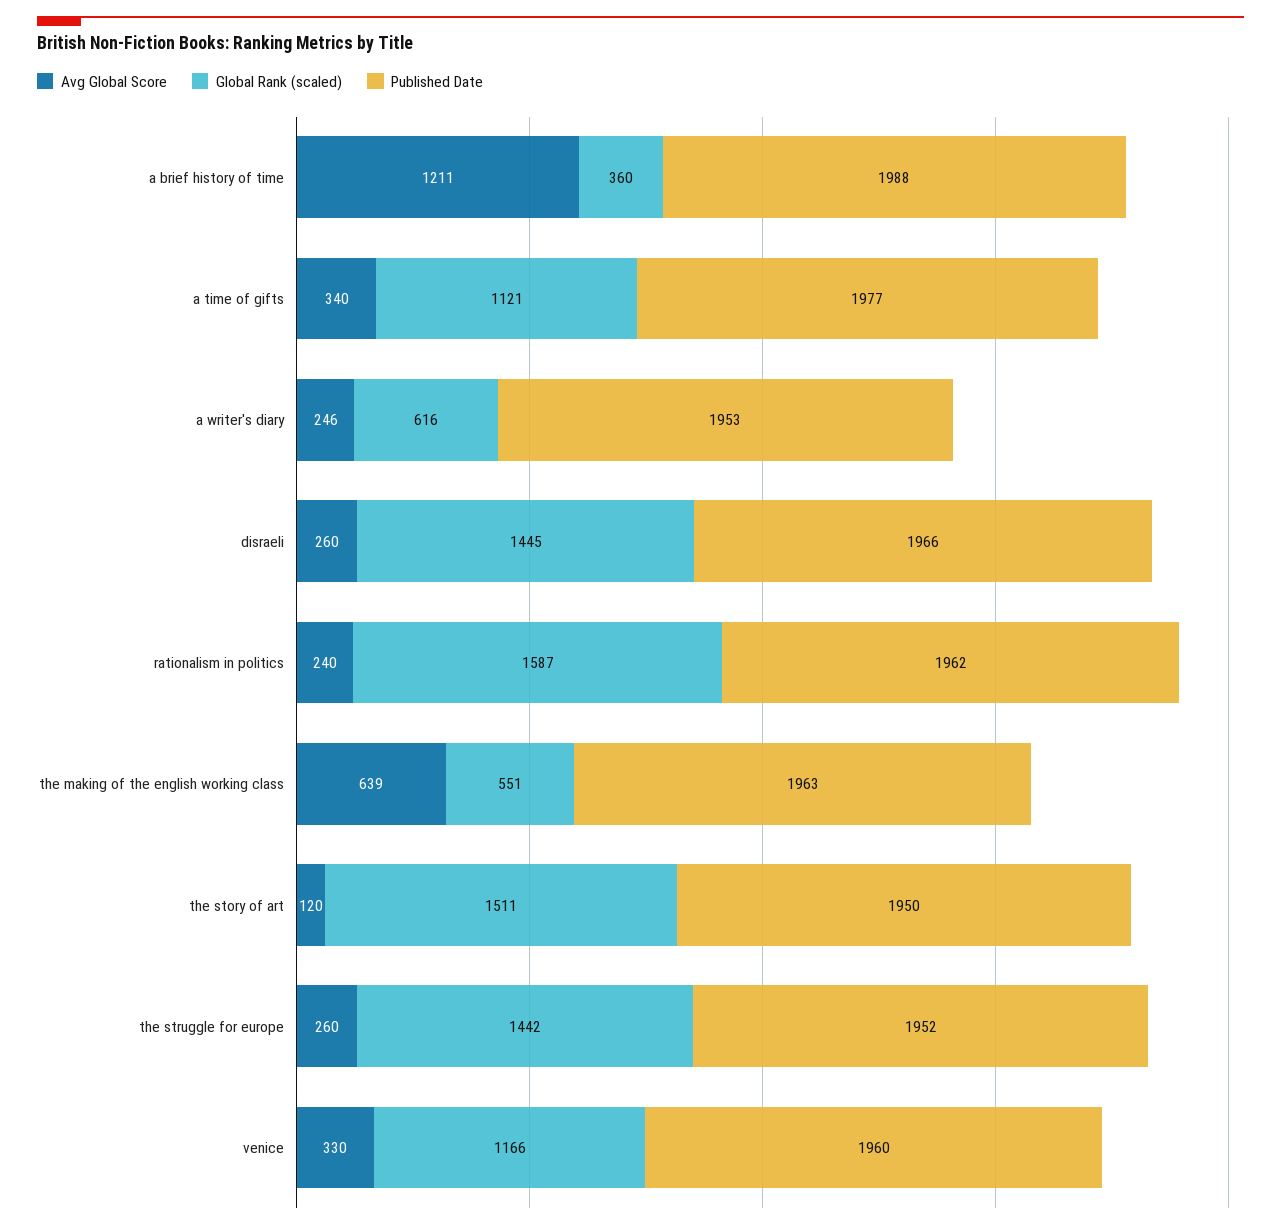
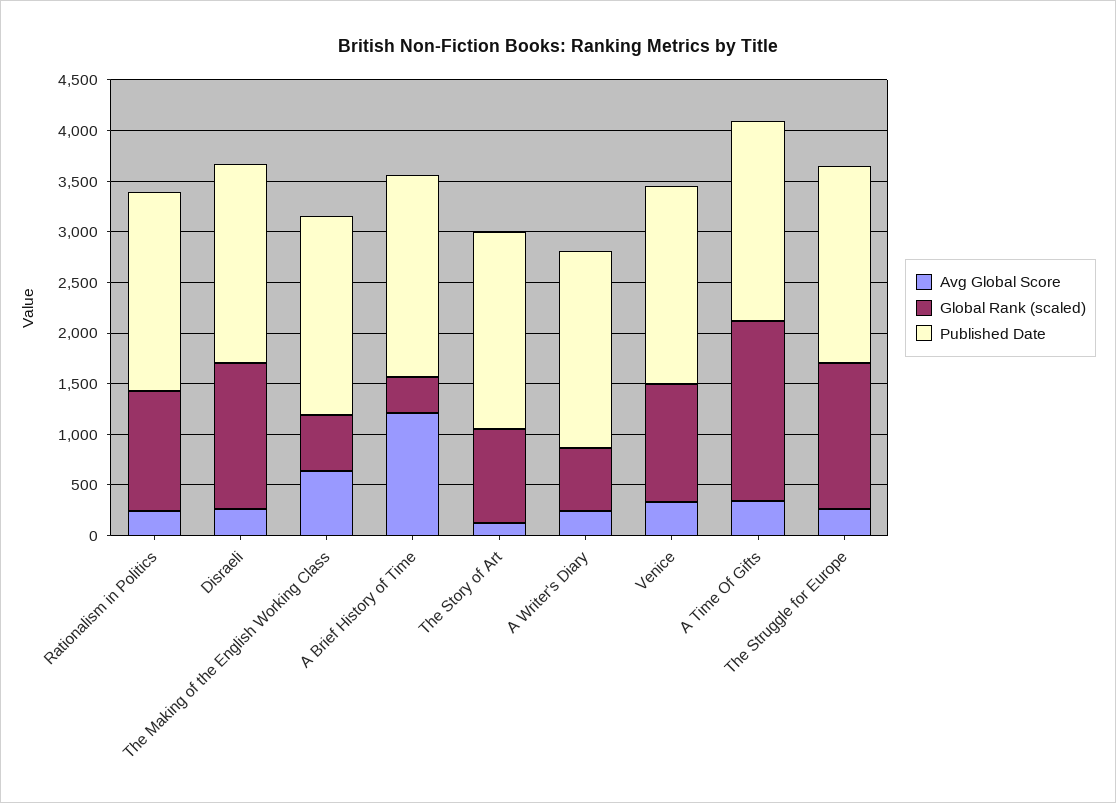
  {
    "Avg Global Score": {
      "a brief history of time": 1211,
      "a time of gifts": 340,
      "a writer's diary": 246,
      "disraeli": 260,
      "rationalism in politics": 240,
      "the making of the english working class": 639,
      "the story of art": 120,
      "the struggle for europe": 260,
      "venice": 330
    },
    "Global Rank (scaled)": {
      "a brief history of time": 360,
-     "a time of gifts": 1121,
+     "a time of gifts": 1800,
      "a writer's diary": 616,
      "disraeli": 1445,
-     "rationalism in politics": 1587,
+     "rationalism in politics": 1200,
      "the making of the english working class": 551,
-     "the story of art": 1511,
+     "the story of art": 900,
      "the struggle for europe": 1442,
      "venice": 1166
    },
    "Published Date": {
      "a brief history of time": 1988,
      "a time of gifts": 1977,
      "a writer's diary": 1953,
      "disraeli": 1966,
      "rationalism in politics": 1962,
      "the making of the english working class": 1963,
      "the story of art": 1950,
      "the struggle for europe": 1952,
      "venice": 1960
    }
  }

